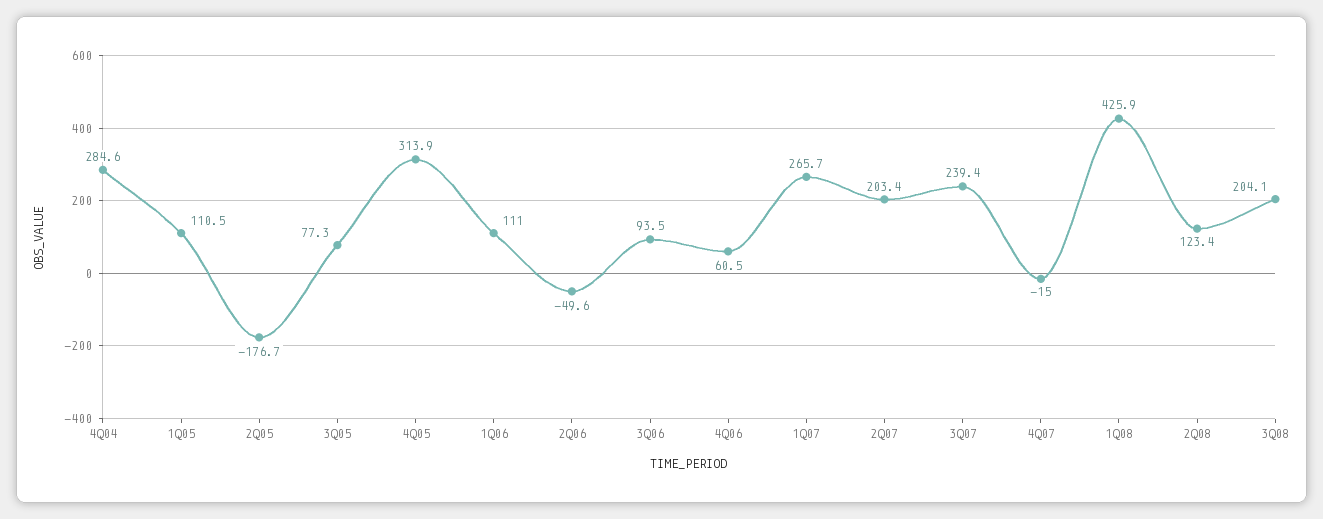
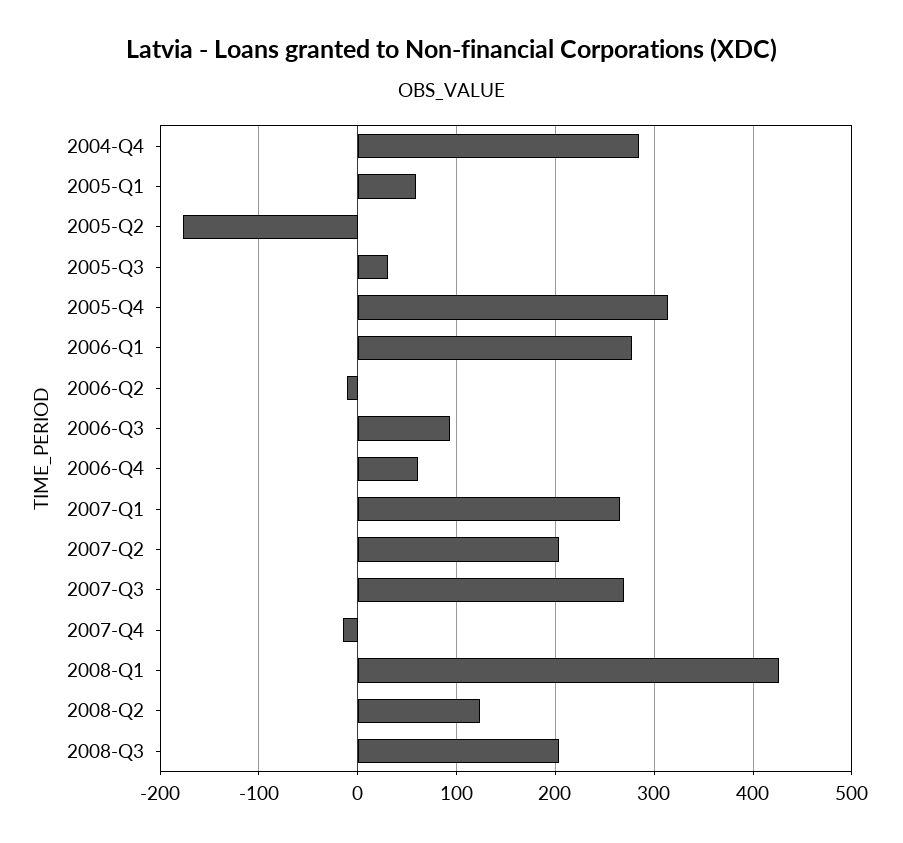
  {
    "4Q04": 284.6,
-   "1Q05": 110.5,
+   "1Q05": 60,
    "2Q05": -176.7,
-   "3Q05": 77.3,
+   "3Q05": 30,
    "4Q05": 313.9,
-   "1Q06": 111,
+   "1Q06": 280,
-   "2Q06": -49.6,
+   "2Q06": -10,
    "3Q06": 93.5,
    "4Q06": 60.5,
    "1Q07": 265.7,
    "2Q07": 203.4,
-   "3Q07": 239.4,
+   "3Q07": 270,
    "4Q07": -15,
    "1Q08": 425.9,
    "2Q08": 123.4,
    "3Q08": 204.1
  }

